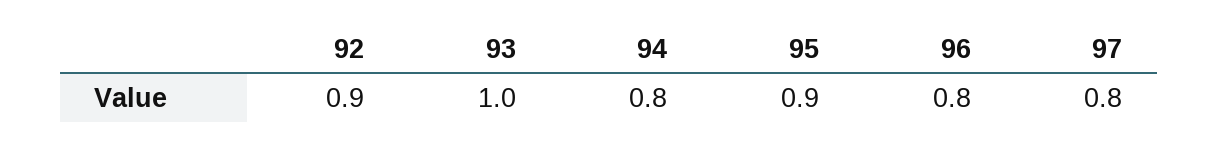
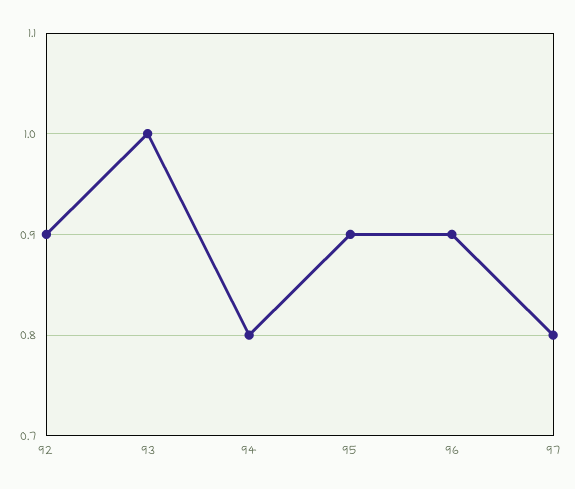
  {
    "92": 0.9,
    "93": 1,
    "94": 0.8,
    "95": 0.9,
-   "96": 0.8,
+   "96": 0.9,
    "97": 0.8
  }

